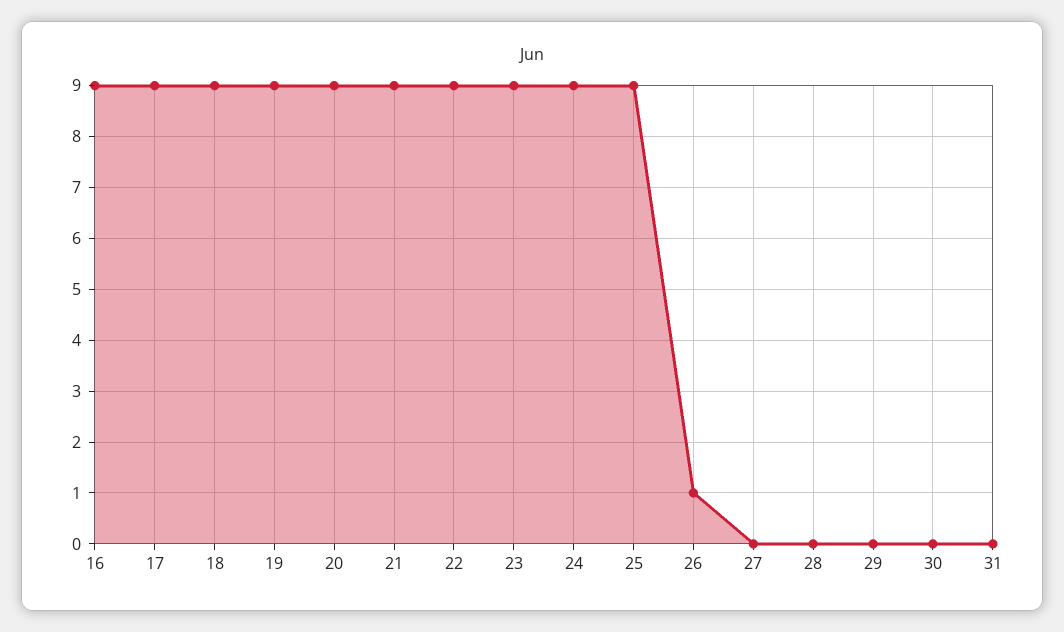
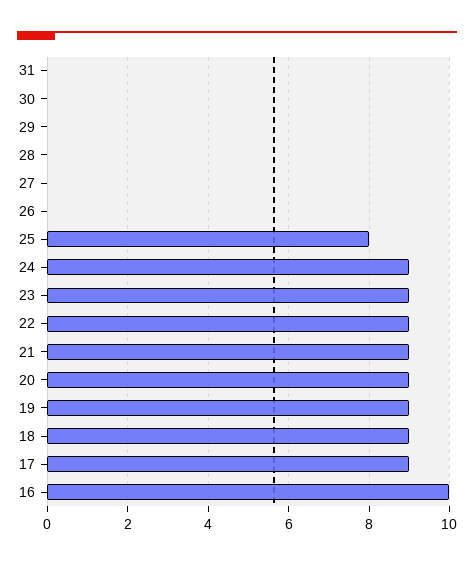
  {
-   "16": 9,
+   "16": 10,
    "17": 9,
    "18": 9,
    "19": 9,
    "20": 9,
    "21": 9,
    "22": 9,
    "23": 9,
    "24": 9,
-   "25": 9,
+   "25": 8,
-   "26": 1,
+   "26": 0,
    "27": 0,
    "28": 0,
    "29": 0,
    "30": 0,
    "31": 0
  }

